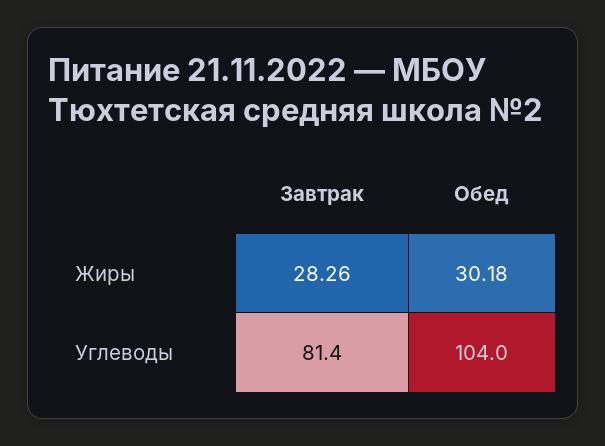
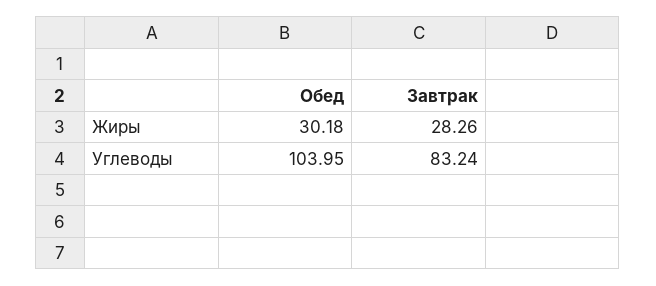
  {
    "Завтрак": {
      "Жиры": 28.26,
-     "Углеводы": 81.4
+     "Углеводы": 83.24
    },
    "Обед": {
      "Жиры": 30.18,
      "Углеводы": 103.95
    }
  }

